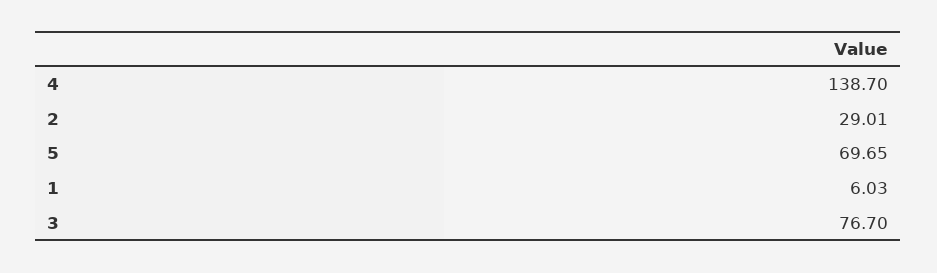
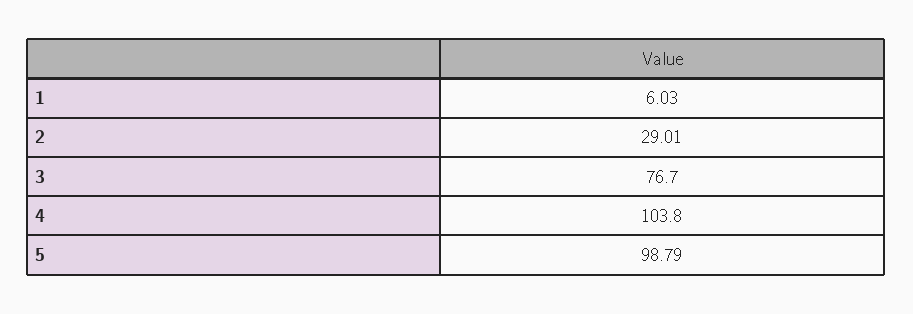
  {
-   "4": 138.7,
+   "4": 103.8,
    "2": 29.01,
-   "5": 69.65,
+   "5": 98.79,
    "1": 6.03,
    "3": 76.7
  }

